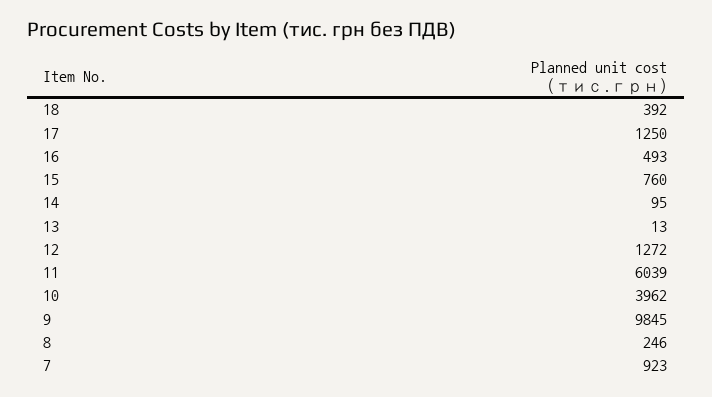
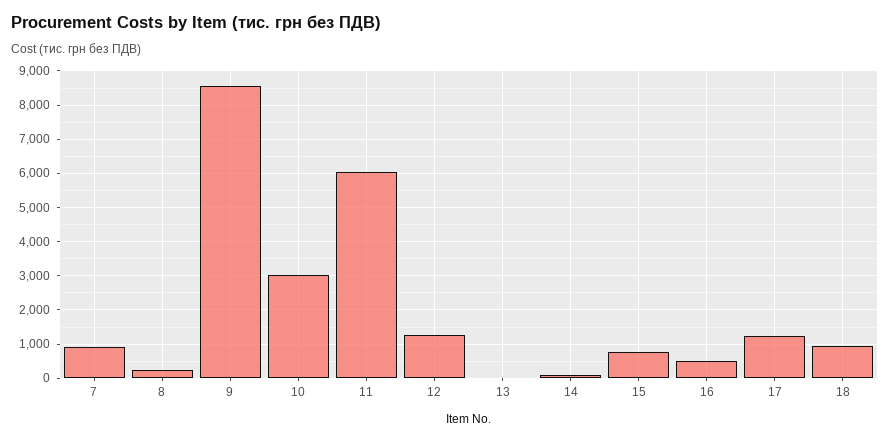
  {
-   "18": 392,
+   "18": 1000,
    "17": 1250,
    "16": 493,
    "15": 760,
    "14": 95,
    "13": 13,
    "12": 1272,
    "11": 6039,
-   "10": 3962,
+   "10": 3000,
-   "9": 9845,
+   "9": 8600,
    "8": 246,
    "7": 923
  }

